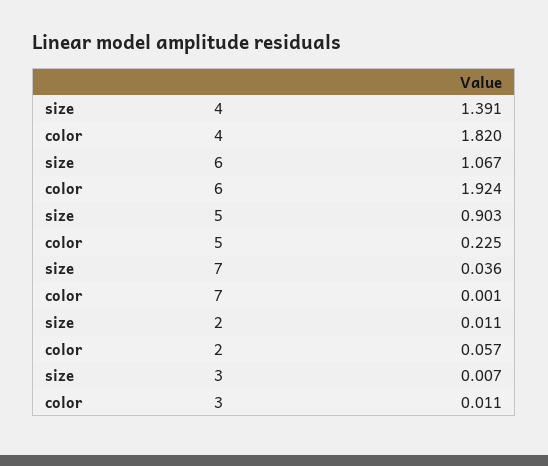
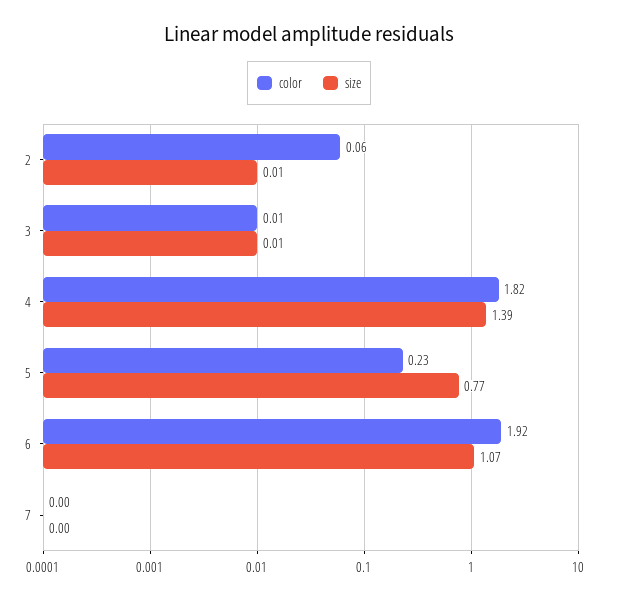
  {
    "size": {
      "4": 1.391,
      "6": 1.067,
-     "5": 0.903,
+     "5": 0.77,
-     "7": 0.036,
+     "7": 0,
      "2": 0.011,
      "3": 0.007
    },
    "color": {
      "4": 1.82,
      "6": 1.924,
      "5": 0.225,
      "7": 0.001,
      "2": 0.057,
      "3": 0.011
    }
  }

